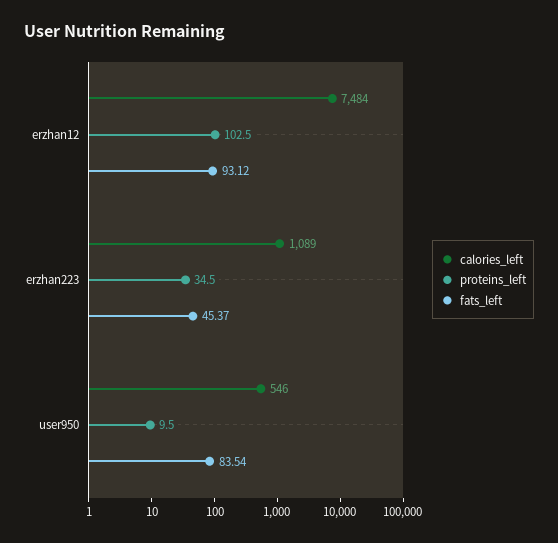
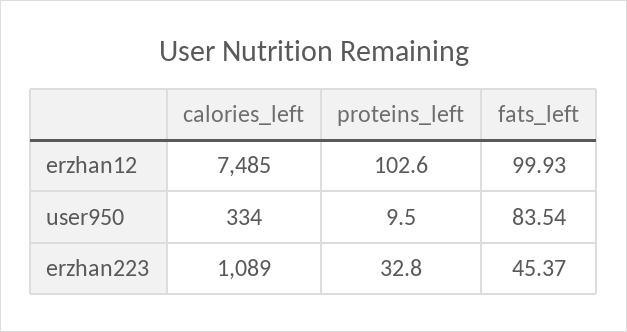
  {
    "calories_left": {
-     "erzhan12": 7484,
+     "erzhan12": 7485,
      "erzhan223": 1089,
-     "user950": 546
+     "user950": 334
    },
    "proteins_left": {
-     "erzhan12": 102.5,
+     "erzhan12": 102.6,
-     "erzhan223": 34.5,
+     "erzhan223": 32.8,
      "user950": 9.5
    },
    "fats_left": {
-     "erzhan12": 93.12,
+     "erzhan12": 99.93,
      "erzhan223": 45.37,
      "user950": 83.54
    }
  }

